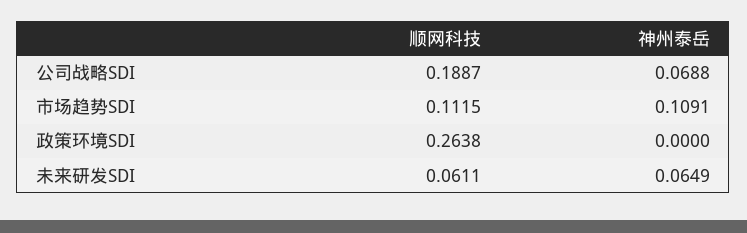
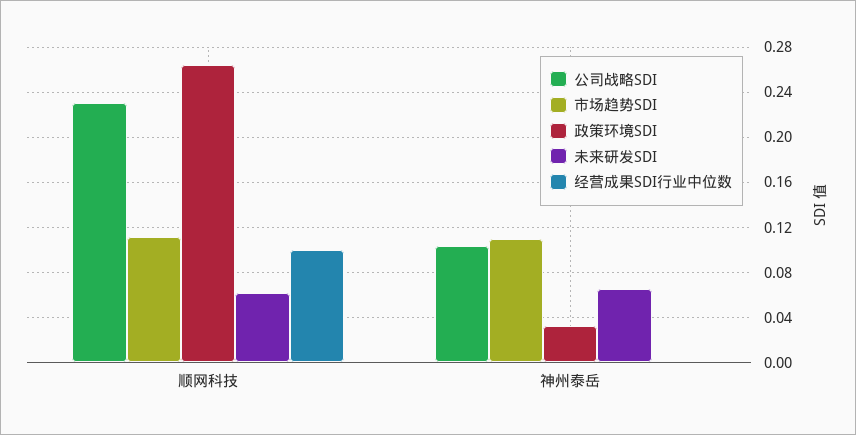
  {
    "公司战略SDI": {
-     "顺网科技": 0.1887,
+     "顺网科技": 0.23,
-     "神州泰岳": 0.0688
+     "神州泰岳": 0.1
    },
    "市场趋势SDI": {
      "顺网科技": 0.1115,
      "神州泰岳": 0.1091
    },
    "政策环境SDI": {
      "顺网科技": 0.2638,
-     "神州泰岳": 0
+     "神州泰岳": 0.03
    },
    "未来研发SDI": {
      "顺网科技": 0.0611,
      "神州泰岳": 0.0649
-   }
+   },
+   "经营成果SDI行业中位数": {
+     "顺网科技": 0.1,
+     "神州泰岳": 0
+   }
  }

